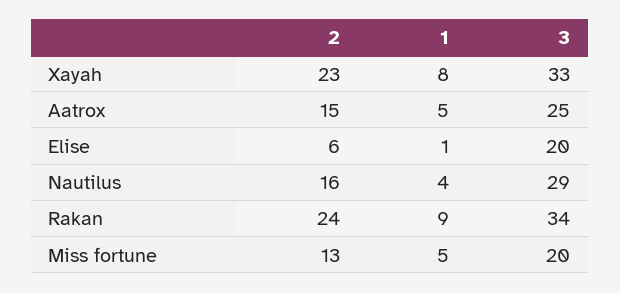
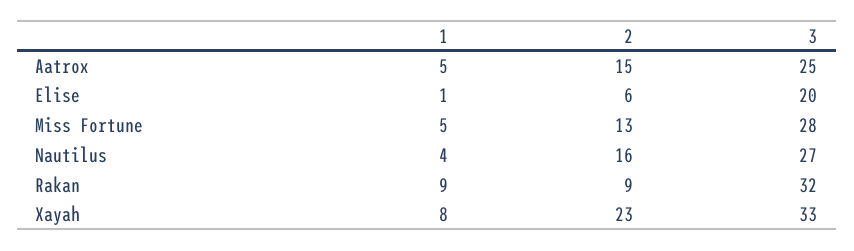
  {
    "2": {
      "Xayah": 23,
      "Aatrox": 15,
      "Elise": 6,
      "Nautilus": 16,
-     "Rakan": 24,
+     "Rakan": 9,
      "Miss fortune": 13
    },
    "1": {
      "Xayah": 8,
      "Aatrox": 5,
      "Elise": 1,
      "Nautilus": 4,
      "Rakan": 9,
      "Miss fortune": 5
    },
    "3": {
      "Xayah": 33,
      "Aatrox": 25,
      "Elise": 20,
-     "Nautilus": 29,
+     "Nautilus": 27,
-     "Rakan": 34,
+     "Rakan": 32,
-     "Miss fortune": 20
+     "Miss fortune": 28
    }
  }

